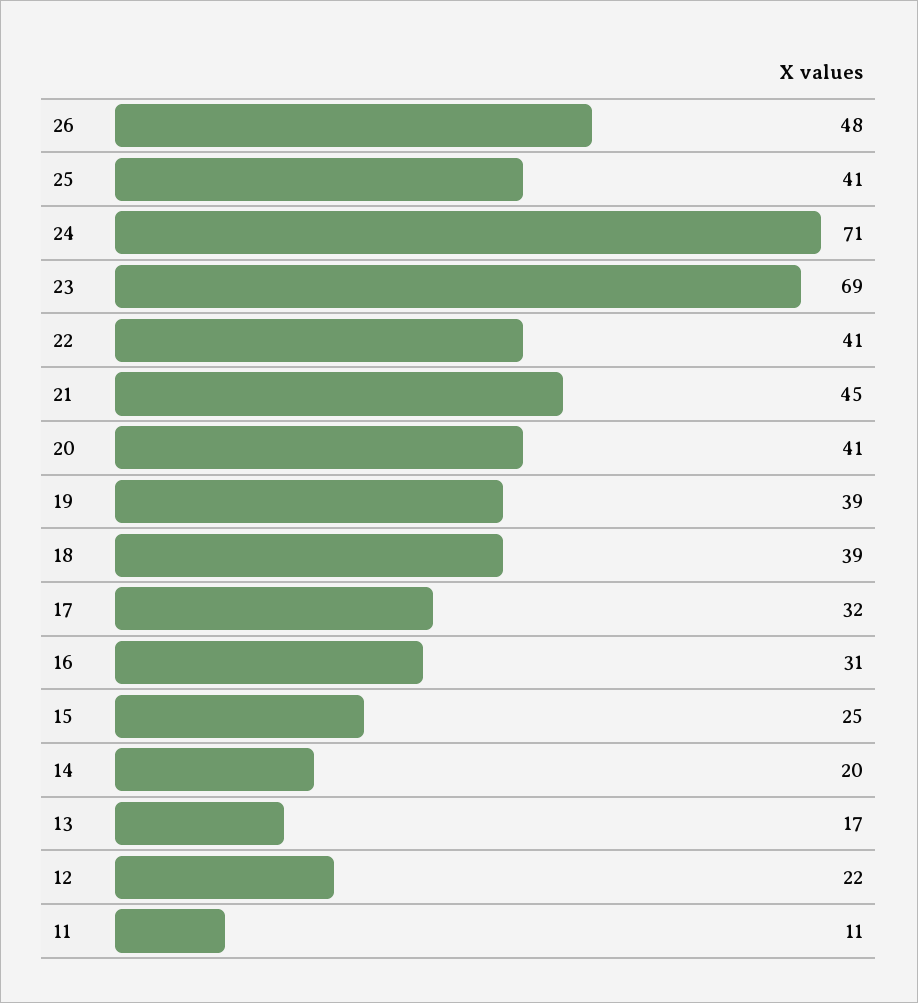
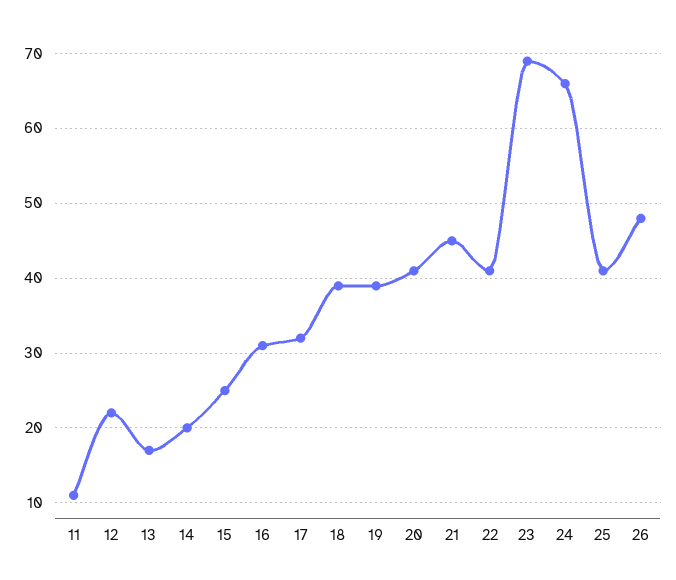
  {
    "26": 48,
    "25": 41,
-   "24": 71,
+   "24": 66,
    "23": 69,
    "22": 41,
    "21": 45,
    "20": 41,
    "19": 39,
    "18": 39,
    "17": 32,
    "16": 31,
    "15": 25,
    "14": 20,
    "13": 17,
    "12": 22,
    "11": 11
  }

